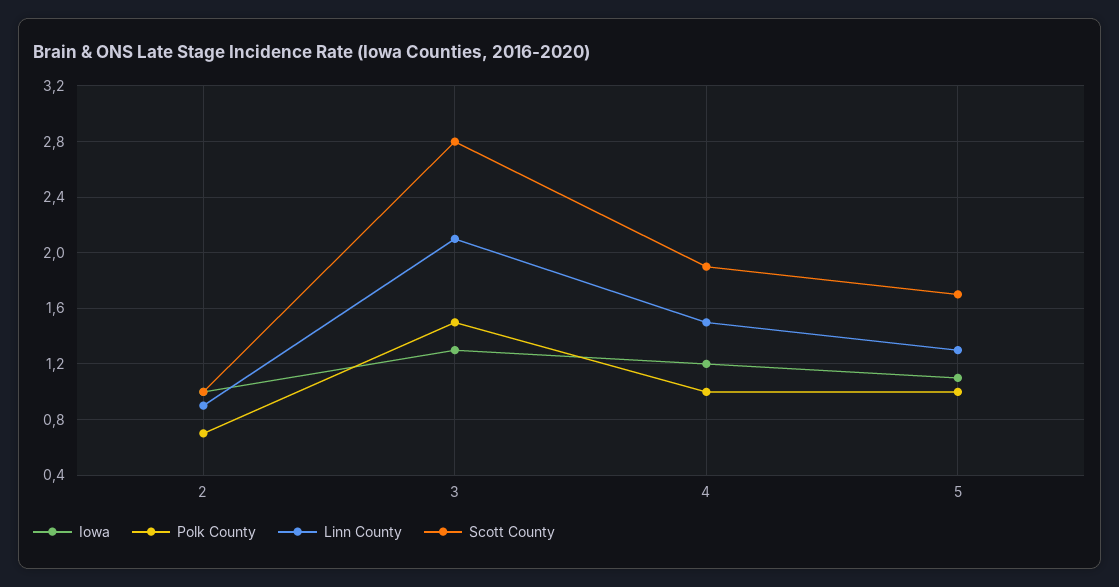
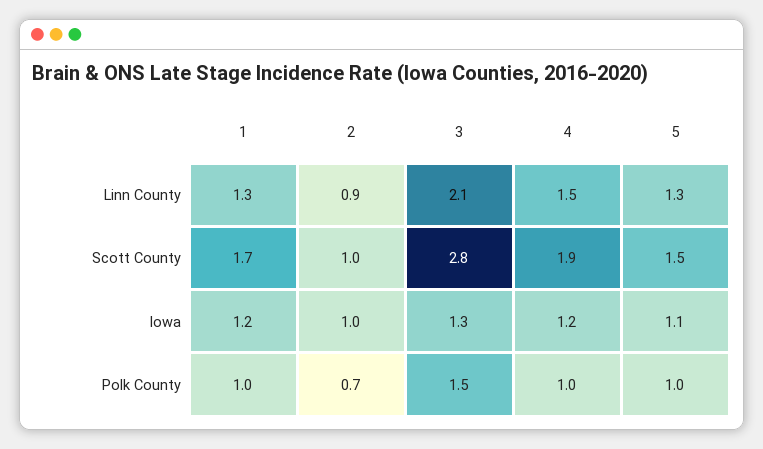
  {
    "Iowa": {
      "2": 1,
      "3": 1.3,
      "4": 1.2,
-     "5": 1.1
+     "5": 1.1,
+     "1": 1.2
    },
    "Polk County": {
      "2": 0.7,
      "3": 1.5,
      "4": 1,
-     "5": 1
+     "5": 1,
+     "1": 1
    },
    "Linn County": {
      "2": 0.9,
      "3": 2.1,
      "4": 1.5,
-     "5": 1.3
+     "5": 1.3,
+     "1": 1.3
    },
    "Scott County": {
      "2": 1,
      "3": 2.8,
      "4": 1.9,
-     "5": 1.7
+     "5": 1.5,
+     "1": 1.7
    }
  }

